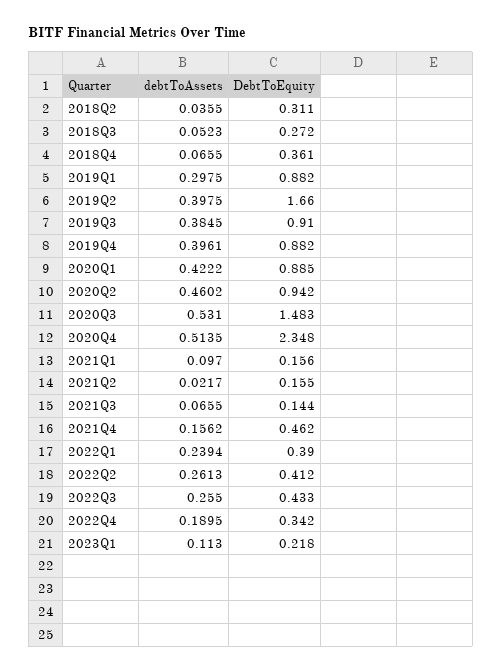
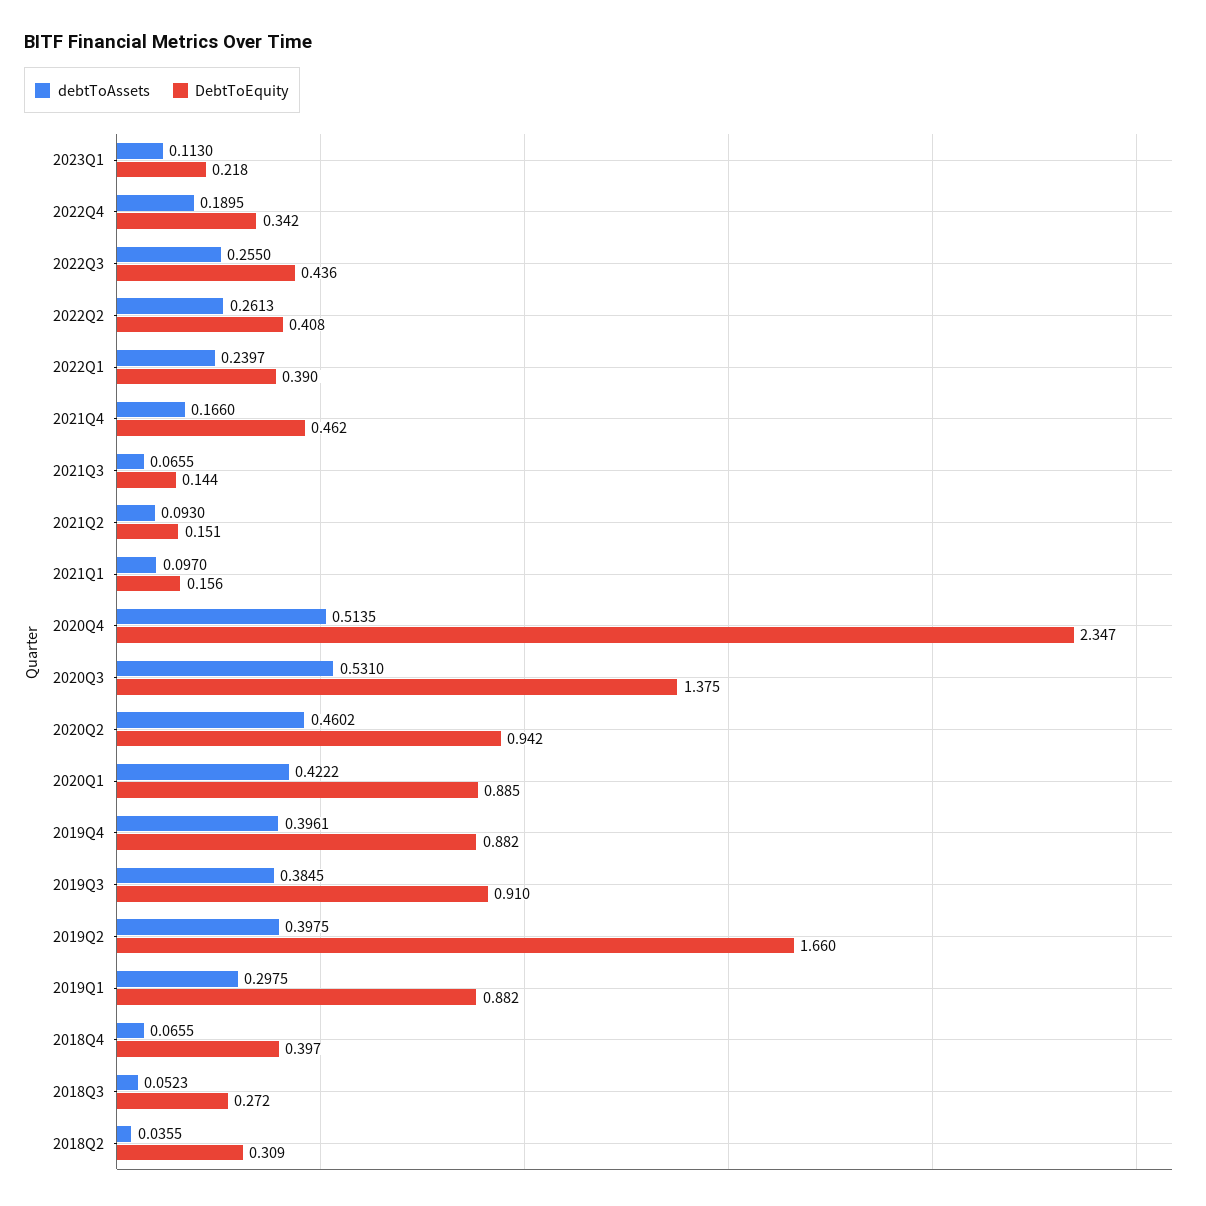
  {
    "debtToAssets": {
      "2018Q2": 0.0355,
      "2018Q3": 0.0523,
      "2018Q4": 0.0655,
      "2019Q1": 0.2975,
      "2019Q2": 0.3975,
      "2019Q3": 0.3845,
      "2019Q4": 0.3961,
      "2020Q1": 0.4222,
      "2020Q2": 0.4602,
      "2020Q3": 0.531,
      "2020Q4": 0.5135,
      "2021Q1": 0.097,
-     "2021Q2": 0.0217,
+     "2021Q2": 0.093,
      "2021Q3": 0.0655,
-     "2021Q4": 0.1562,
+     "2021Q4": 0.166,
-     "2022Q1": 0.2394,
+     "2022Q1": 0.2397,
      "2022Q2": 0.2613,
      "2022Q3": 0.255,
      "2022Q4": 0.1895,
      "2023Q1": 0.113
    },
    "DebtToEquity": {
-     "2018Q2": 0.311,
+     "2018Q2": 0.309,
      "2018Q3": 0.272,
-     "2018Q4": 0.361,
+     "2018Q4": 0.397,
      "2019Q1": 0.882,
      "2019Q2": 1.66,
      "2019Q3": 0.91,
      "2019Q4": 0.882,
      "2020Q1": 0.885,
      "2020Q2": 0.942,
-     "2020Q3": 1.483,
+     "2020Q3": 1.375,
-     "2020Q4": 2.348,
+     "2020Q4": 2.347,
      "2021Q1": 0.156,
-     "2021Q2": 0.155,
+     "2021Q2": 0.151,
      "2021Q3": 0.144,
      "2021Q4": 0.462,
      "2022Q1": 0.39,
-     "2022Q2": 0.412,
+     "2022Q2": 0.408,
-     "2022Q3": 0.433,
+     "2022Q3": 0.436,
      "2022Q4": 0.342,
      "2023Q1": 0.218
    }
  }

